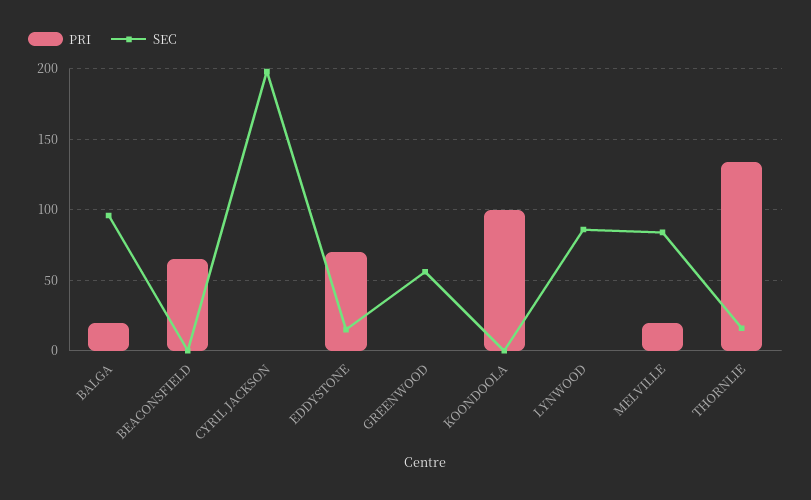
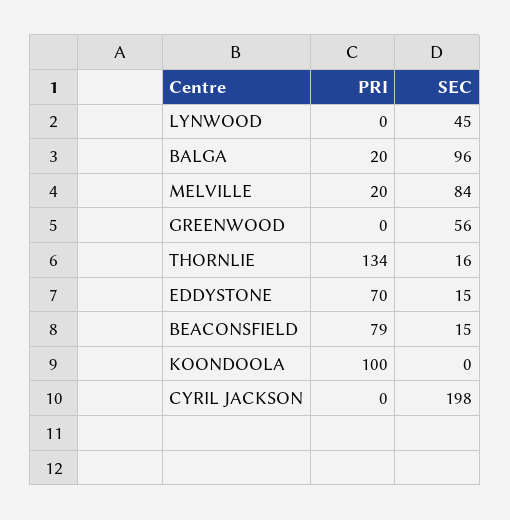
  {
    "PRI": {
      "BALGA": 20,
-     "BEACONSFIELD": 65,
+     "BEACONSFIELD": 79,
      "CYRIL JACKSON": 0,
      "EDDYSTONE": 70,
      "GREENWOOD": 0,
      "KOONDOOLA": 100,
      "LYNWOOD": 0,
      "MELVILLE": 20,
      "THORNLIE": 134
    },
    "SEC": {
      "BALGA": 96,
-     "BEACONSFIELD": 0,
+     "BEACONSFIELD": 15,
      "CYRIL JACKSON": 198,
      "EDDYSTONE": 15,
      "GREENWOOD": 56,
      "KOONDOOLA": 0,
-     "LYNWOOD": 85,
+     "LYNWOOD": 45,
      "MELVILLE": 84,
      "THORNLIE": 16
    }
  }

